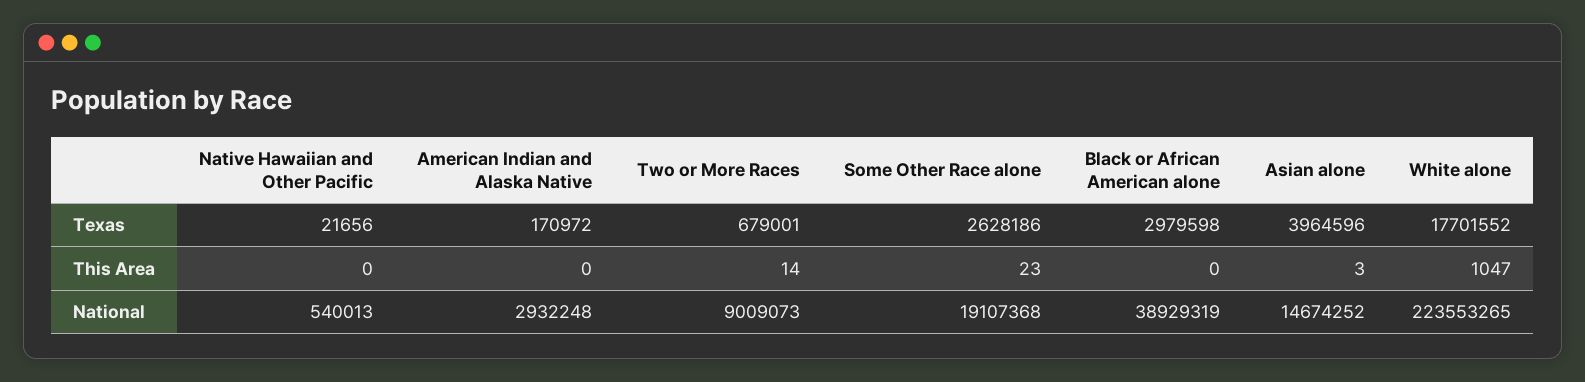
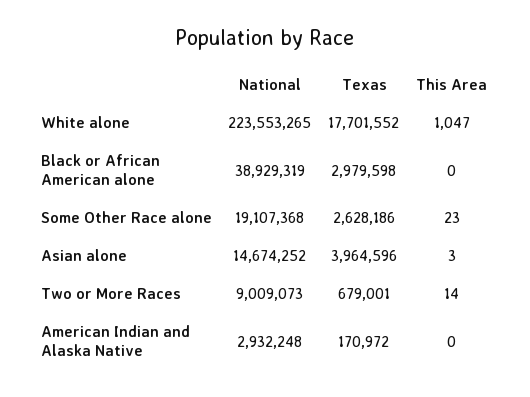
  {
-   "Native Hawaiian and Other Pacific": {
-     "Texas": 21656,
-     "This Area": 0,
-     "National": 540013
-   },
    "American Indian and Alaska Native": {
      "Texas": 170972,
      "This Area": 0,
      "National": 2932248
    },
    "Two or More Races": {
      "Texas": 679001,
      "This Area": 14,
      "National": 9009073
    },
    "Some Other Race alone": {
      "Texas": 2628186,
      "This Area": 23,
      "National": 19107368
    },
    "Black or African American alone": {
      "Texas": 2979598,
      "This Area": 0,
      "National": 38929319
    },
    "Asian alone": {
      "Texas": 3964596,
      "This Area": 3,
      "National": 14674252
    },
    "White alone": {
      "Texas": 17701552,
      "This Area": 1047,
      "National": 223553265
    }
  }

